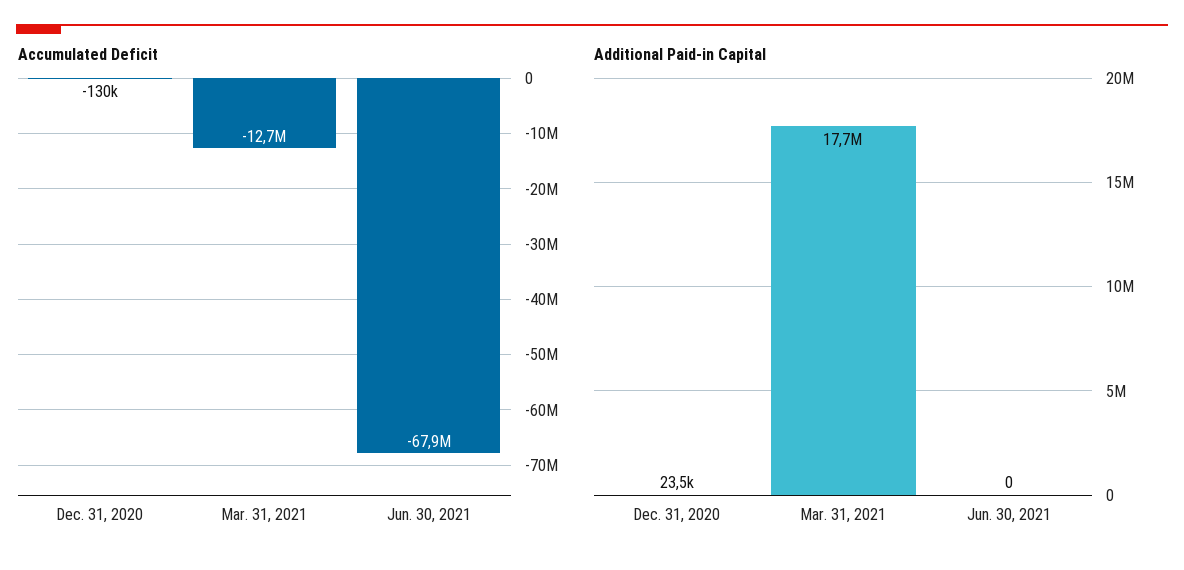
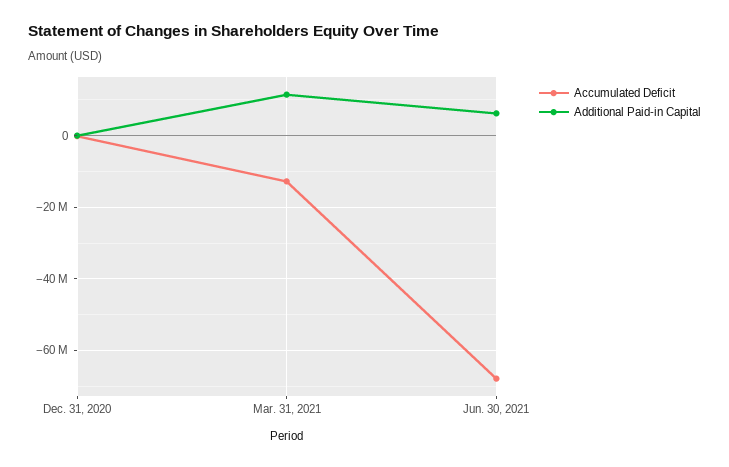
  {
    "Accumulated Deficit": {
      "Dec. 31, 2020": -130000,
      "Mar. 31, 2021": -12700000,
      "Jun. 30, 2021": -67900000
    },
    "Additional Paid-in Capital": {
      "Dec. 31, 2020": 23500,
-     "Mar. 31, 2021": 17700000,
+     "Mar. 31, 2021": 12000000,
-     "Jun. 30, 2021": 0
+     "Jun. 30, 2021": 6000000
    }
  }

